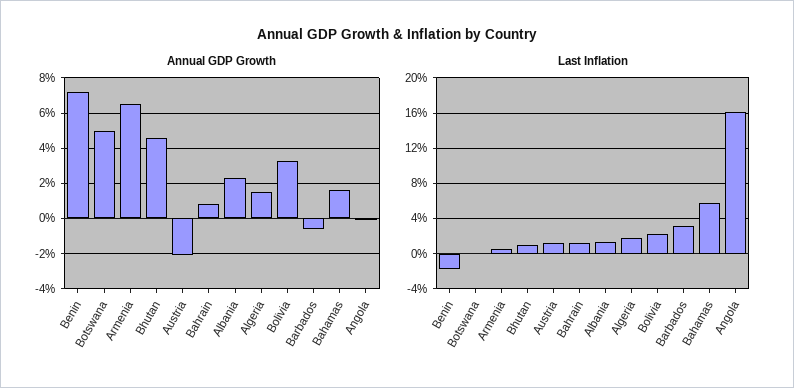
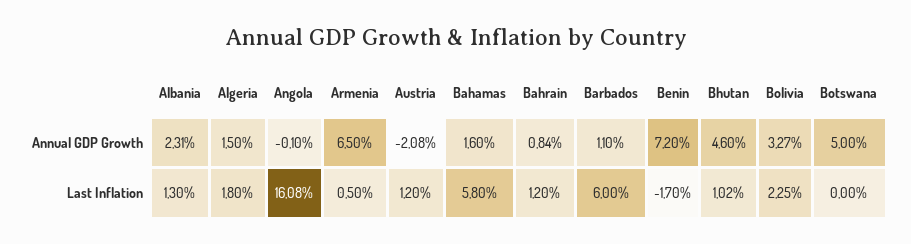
  {
    "Annual GDP Growth": {
      "Benin": 7.2,
      "Botswana": 5,
      "Armenia": 6.5,
      "Bhutan": 4.6,
      "Austria": -2.08,
      "Bahrain": 0.84,
      "Albania": 2.31,
      "Algeria": 1.5,
      "Bolivia": 3.27,
-     "Barbados": -0.5,
+     "Barbados": 1.1,
      "Bahamas": 1.6,
      "Angola": -0.1
    },
    "Last Inflation": {
      "Benin": -1.7,
      "Botswana": 0,
      "Armenia": 0.5,
      "Bhutan": 1.02,
      "Austria": 1.2,
      "Bahrain": 1.2,
      "Albania": 1.3,
      "Algeria": 1.8,
      "Bolivia": 2.25,
-     "Barbados": 3,
+     "Barbados": 6,
      "Bahamas": 5.8,
      "Angola": 16.08
    }
  }

